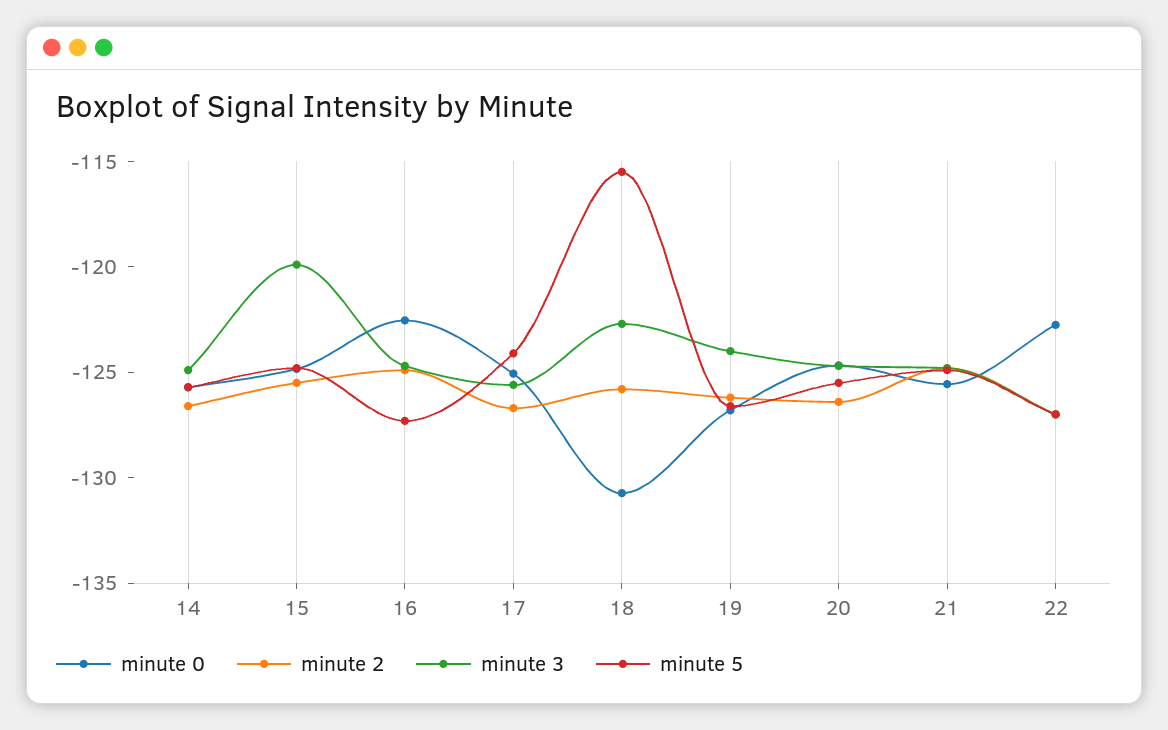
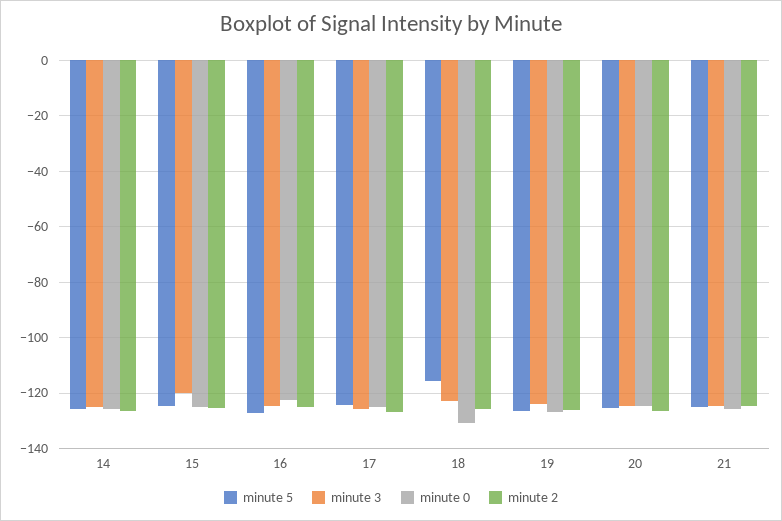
  {
    "minute 0": {
      "14": -126,
      "15": -125,
      "16": -123,
      "17": -125,
      "18": -131,
      "19": -127,
      "20": -125,
-     "21": -126,
+     "21": -126
-     "22": -123
    },
    "minute 2": {
      "14": -127,
      "15": -126,
      "16": -125,
      "17": -127,
      "18": -126,
      "19": -126,
      "20": -126,
-     "21": -125,
+     "21": -125
-     "22": -127
    },
    "minute 3": {
      "14": -125,
      "15": -120,
      "16": -125,
      "17": -126,
      "18": -123,
      "19": -124,
      "20": -125,
-     "21": -125,
+     "21": -125
-     "22": -127
    },
    "minute 5": {
      "14": -126,
      "15": -125,
      "16": -127,
      "17": -124,
      "18": -116,
      "19": -127,
      "20": -126,
-     "21": -125,
+     "21": -125
-     "22": -127
    }
  }

